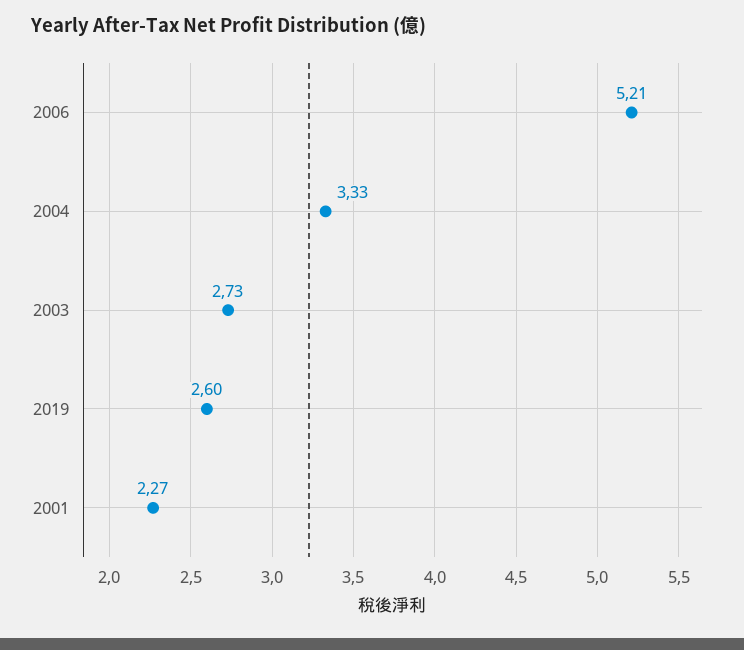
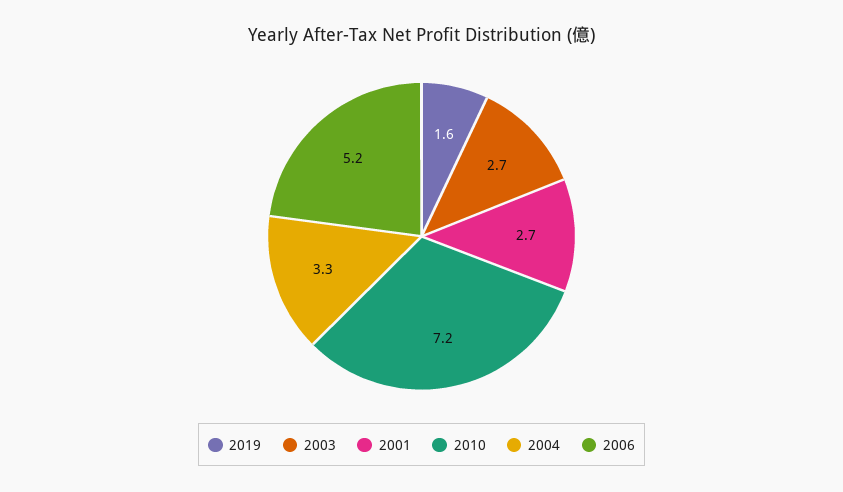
  {
    "2006": 5.21,
    "2004": 3.33,
    "2003": 2.73,
-   "2019": 2.6,
+   "2019": 1.6,
-   "2001": 2.27
+   "2001": 2.7,
+   "2010": 7.2
  }

